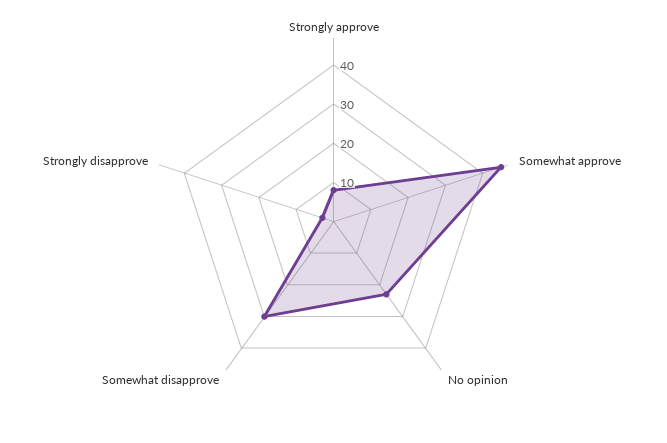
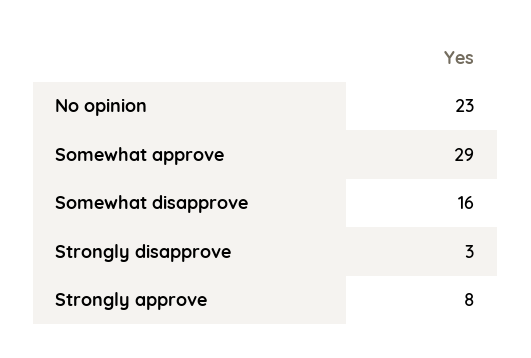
  {
    "Strongly approve": 8,
-   "Somewhat approve": 45,
+   "Somewhat approve": 29,
    "No opinion": 23,
-   "Somewhat disapprove": 30,
+   "Somewhat disapprove": 16,
    "Strongly disapprove": 3
  }

